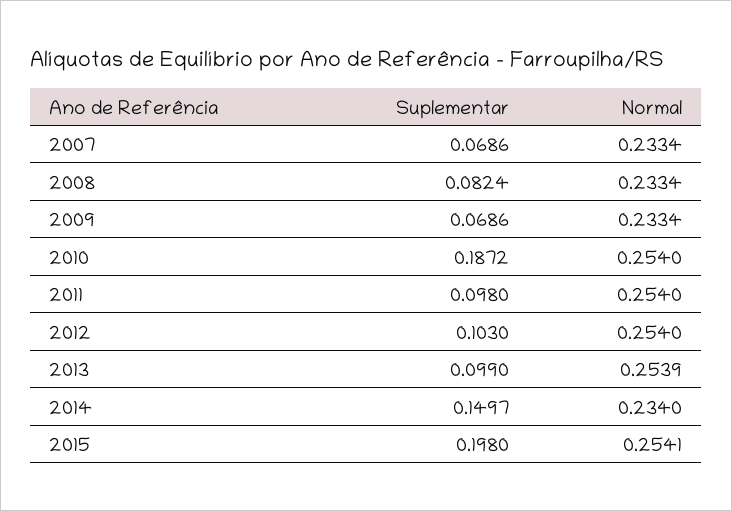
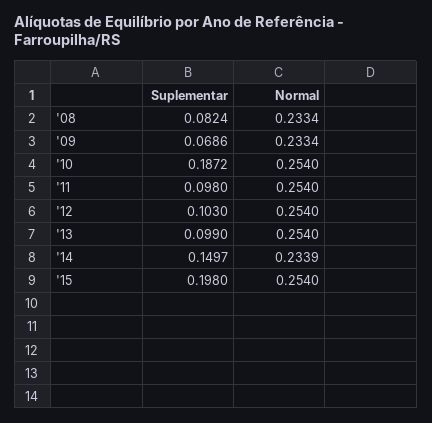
  {
    "Suplementar": {
-     "2007": 0.0686,
      "2008": 0.0824,
      "2009": 0.0686,
      "2010": 0.1872,
      "2011": 0.098,
      "2012": 0.103,
      "2013": 0.099,
      "2014": 0.1497,
      "2015": 0.198
    },
    "Normal": {
-     "2007": 0.2334,
      "2008": 0.2334,
      "2009": 0.2334,
      "2010": 0.254,
      "2011": 0.254,
      "2012": 0.254,
-     "2013": 0.2539,
+     "2013": 0.254,
-     "2014": 0.234,
+     "2014": 0.2339,
-     "2015": 0.2541
+     "2015": 0.254
    }
  }

